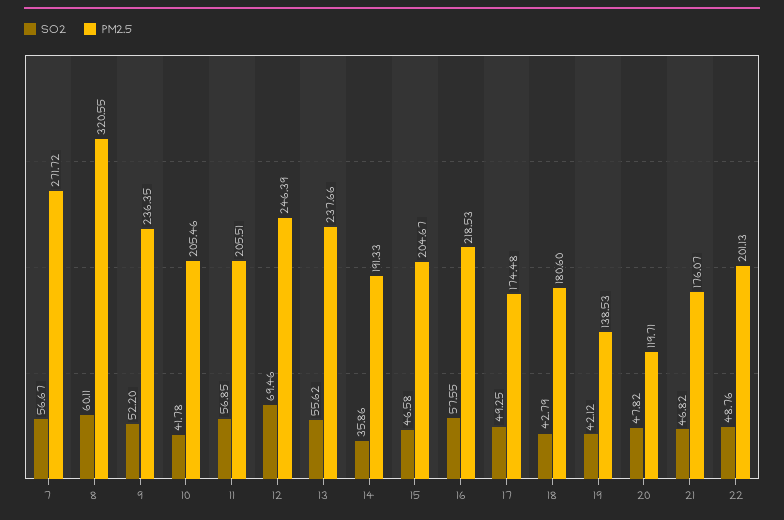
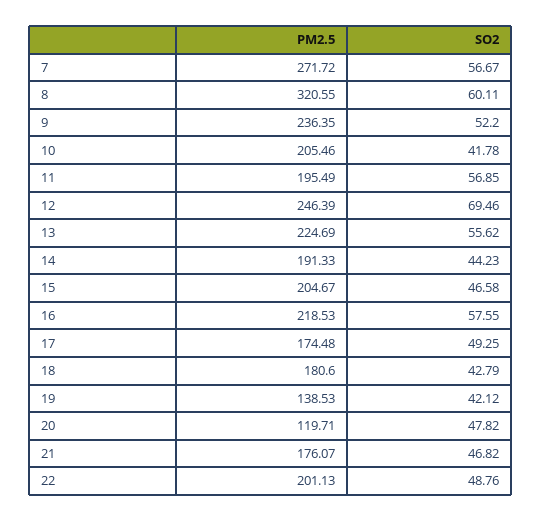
  {
    "SO2": {
      "7": 56.67,
      "8": 60.11,
      "9": 52.2,
      "10": 41.78,
      "11": 56.85,
      "12": 69.46,
      "13": 55.62,
-     "14": 35.86,
+     "14": 44.23,
      "15": 46.58,
      "16": 57.55,
      "17": 49.25,
      "18": 42.79,
      "19": 42.12,
      "20": 47.82,
      "21": 46.82,
      "22": 48.76
    },
    "PM2.5": {
      "7": 271.72,
      "8": 320.55,
      "9": 236.35,
      "10": 205.46,
-     "11": 205.51,
+     "11": 195.49,
      "12": 246.39,
-     "13": 237.66,
+     "13": 224.69,
      "14": 191.33,
      "15": 204.67,
      "16": 218.53,
      "17": 174.48,
      "18": 180.6,
      "19": 138.53,
      "20": 119.71,
      "21": 176.07,
      "22": 201.13
    }
  }

